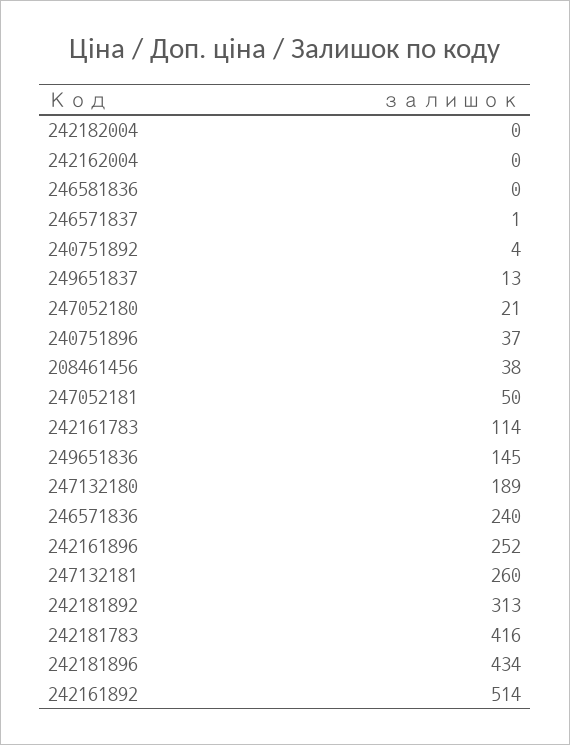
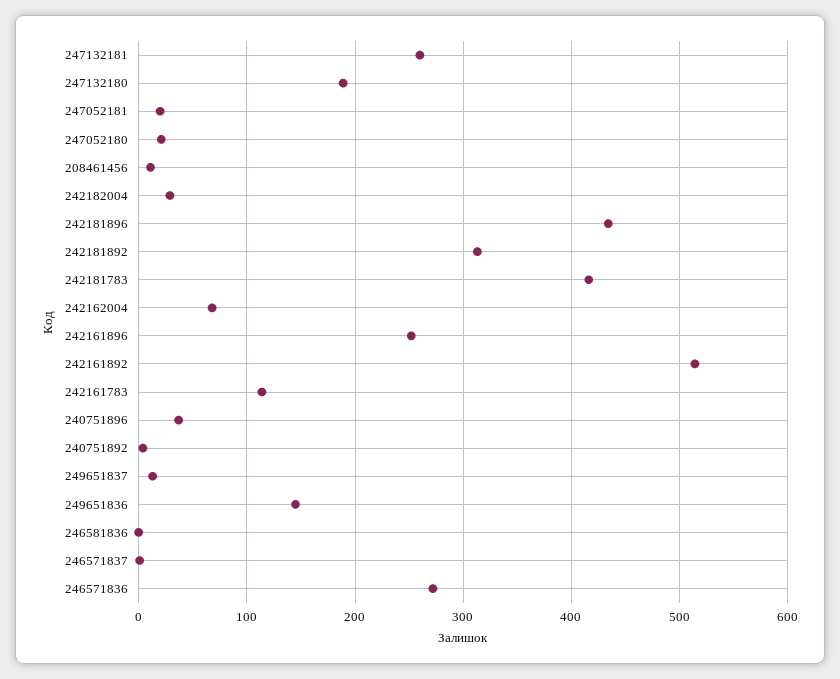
  {
-   "242182004": 0,
+   "242182004": 30,
-   "242162004": 0,
+   "242162004": 70,
    "246581836": 0,
    "246571837": 1,
    "240751892": 4,
    "249651837": 13,
    "247052180": 21,
    "240751896": 37,
-   "208461456": 38,
+   "208461456": 10,
-   "247052181": 50,
+   "247052181": 20,
    "242161783": 114,
    "249651836": 145,
    "247132180": 189,
-   "246571836": 240,
+   "246571836": 270,
    "242161896": 252,
    "247132181": 260,
    "242181892": 313,
    "242181783": 416,
    "242181896": 434,
    "242161892": 514
  }

